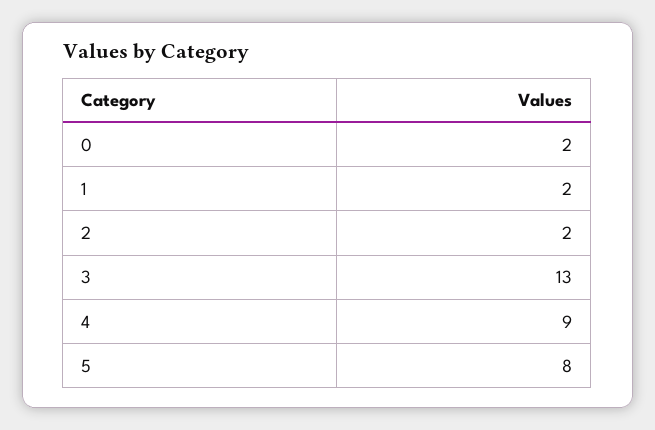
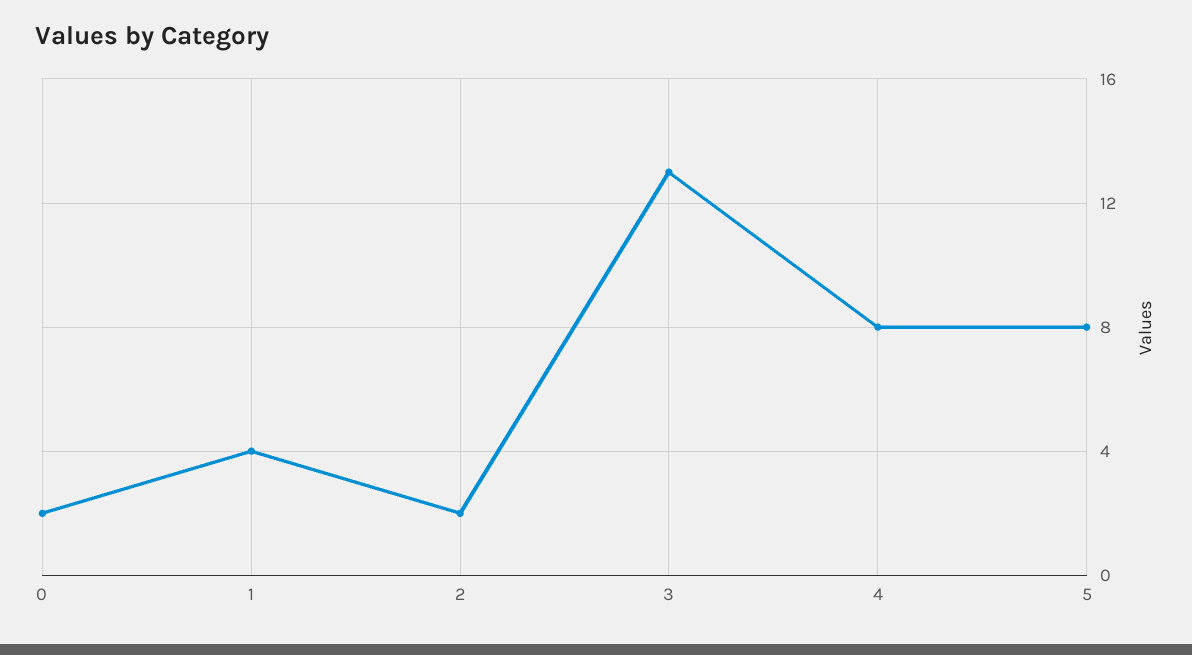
  {
    "0": 2,
-   "1": 2,
+   "1": 4,
    "2": 2,
    "3": 13,
-   "4": 9,
+   "4": 8,
    "5": 8
  }

